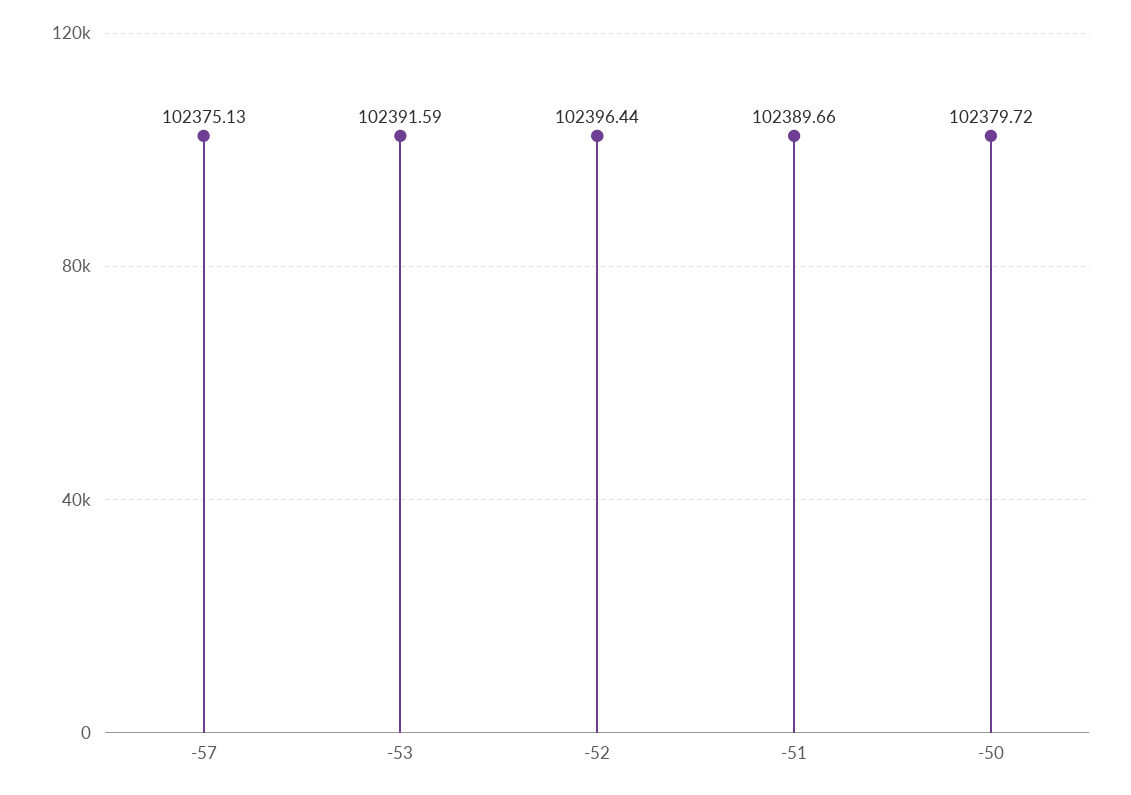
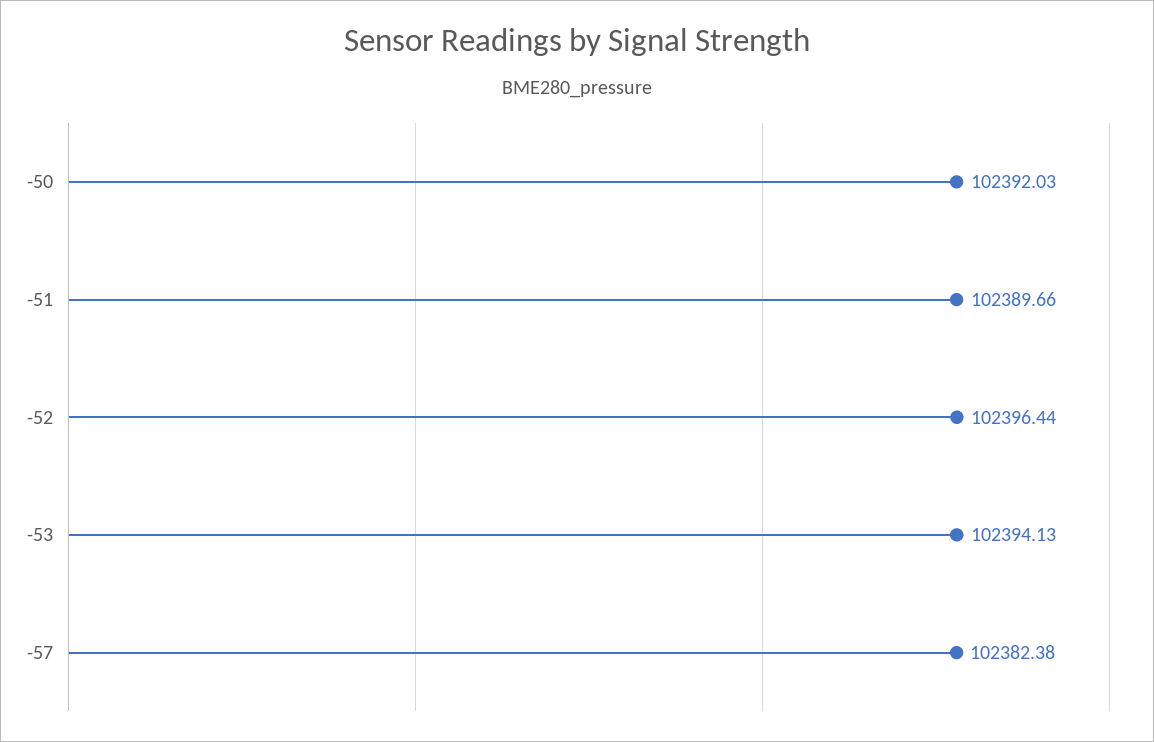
  {
-   "-57": 102375.13,
+   "-57": 102382.38,
-   "-53": 102391.59,
+   "-53": 102394.13,
    "-52": 102396.44,
    "-51": 102389.66,
-   "-50": 102379.72
+   "-50": 102392.03
  }

